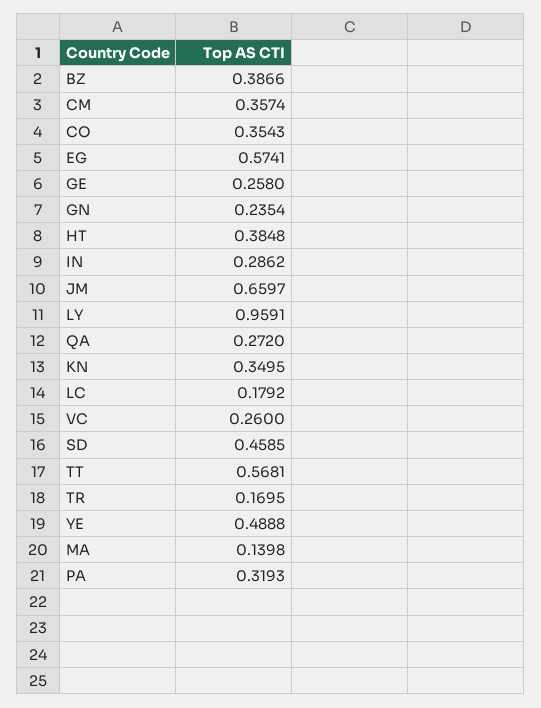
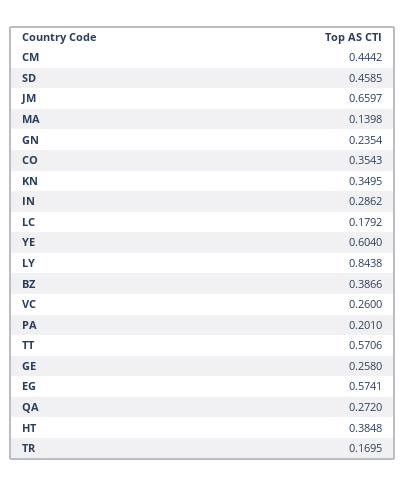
  {
    "BZ": 0.3866,
-   "CM": 0.3574,
+   "CM": 0.4442,
    "CO": 0.3543,
    "EG": 0.5741,
    "GE": 0.258,
    "GN": 0.2354,
    "HT": 0.3848,
    "IN": 0.2862,
    "JM": 0.6597,
-   "LY": 0.9591,
+   "LY": 0.8438,
    "QA": 0.272,
    "KN": 0.3495,
    "LC": 0.1792,
    "VC": 0.26,
    "SD": 0.4585,
-   "TT": 0.5681,
+   "TT": 0.5706,
    "TR": 0.1695,
-   "YE": 0.4888,
+   "YE": 0.604,
    "MA": 0.1398,
-   "PA": 0.3193
+   "PA": 0.201
  }

